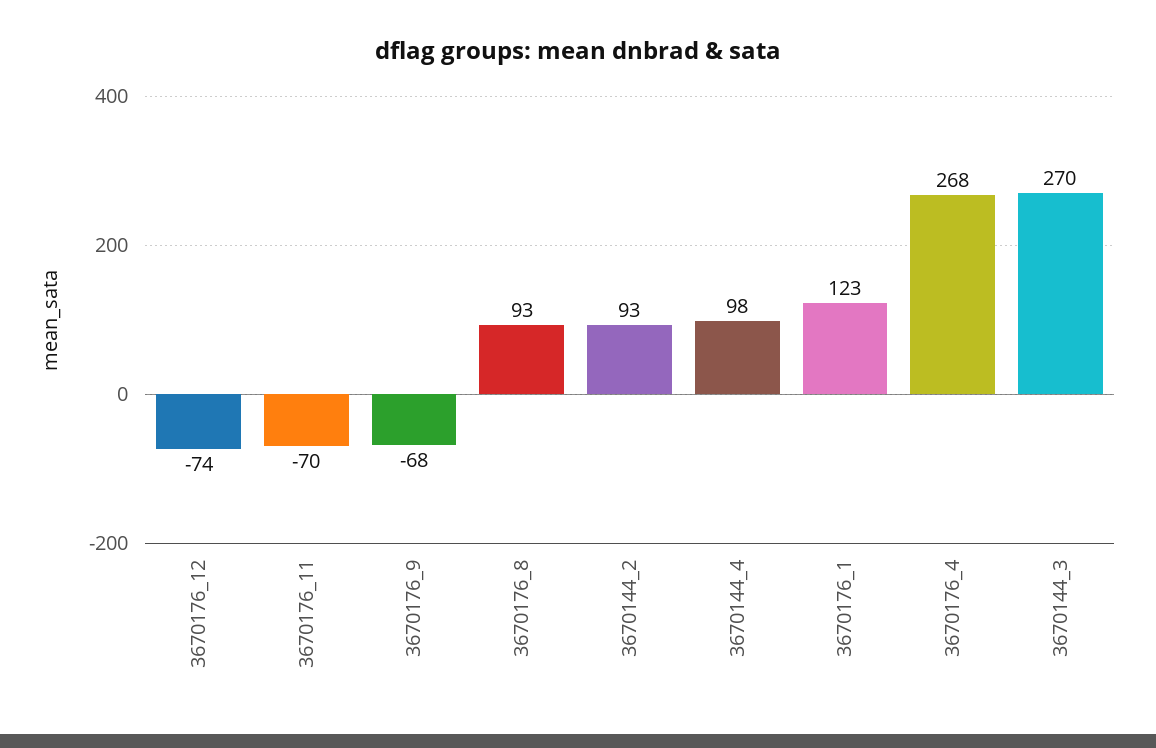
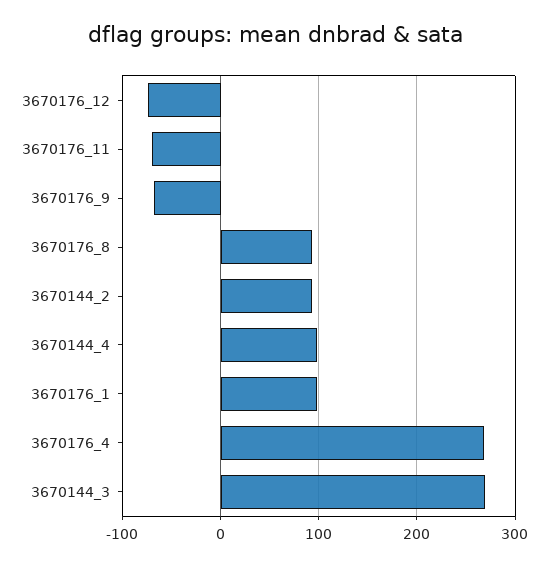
  {
    "3670176_12": -74,
    "3670176_11": -70,
    "3670176_9": -68,
    "3670176_8": 93,
    "3670144_2": 93,
    "3670144_4": 98,
-   "3670176_1": 123,
+   "3670176_1": 100,
    "3670176_4": 268,
    "3670144_3": 270
  }

